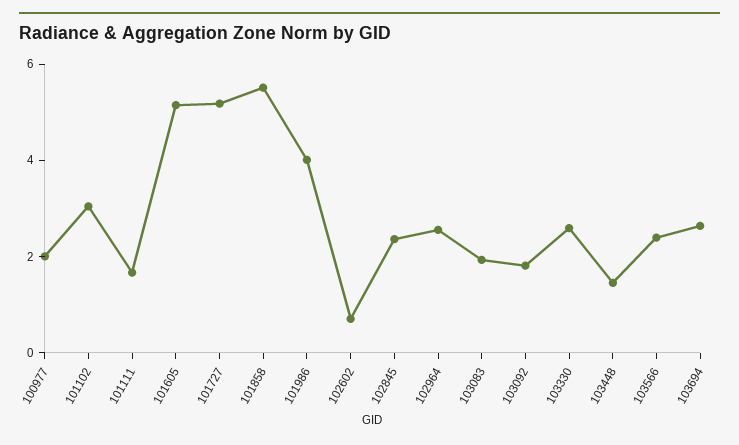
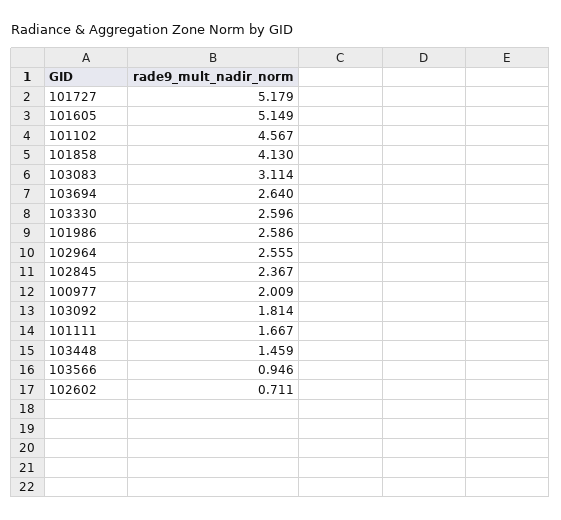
  {
    "100977": 2.009,
-   "101102": 3,
+   "101102": 4.567,
    "101111": 1.667,
    "101605": 5.149,
    "101727": 5.179,
-   "101858": 5.5,
+   "101858": 4.13,
-   "101986": 4,
+   "101986": 2.586,
    "102602": 0.711,
    "102845": 2.367,
    "102964": 2.555,
-   "103083": 2,
+   "103083": 3.114,
    "103092": 1.814,
    "103330": 2.596,
    "103448": 1.459,
-   "103566": 2.5,
+   "103566": 0.946,
    "103694": 2.64
  }

